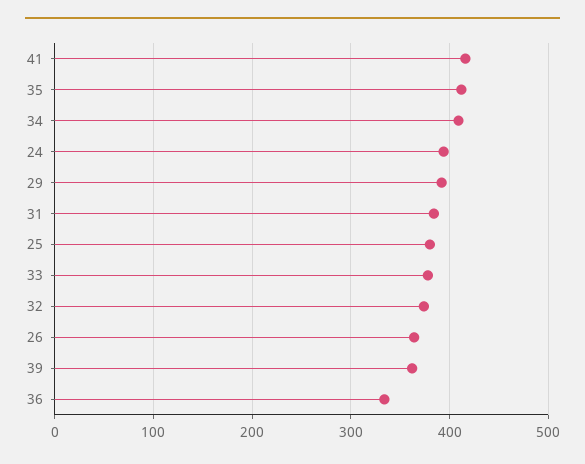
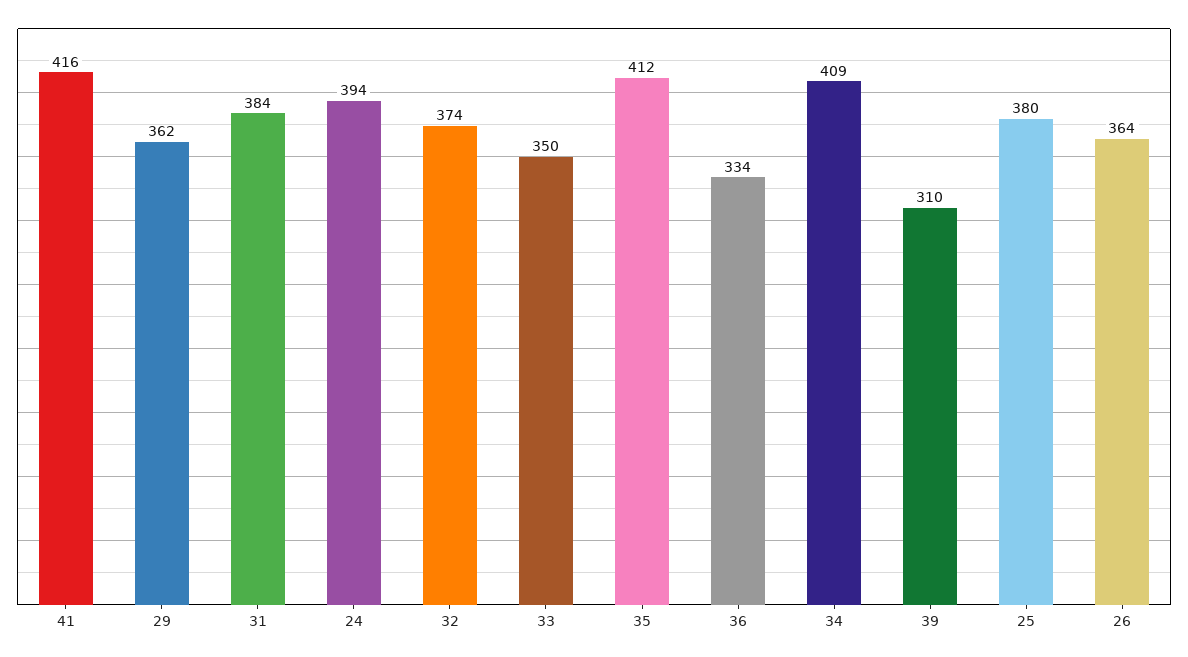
  {
    "41": 416,
    "35": 412,
    "34": 409,
    "24": 394,
-   "29": 390,
+   "29": 362,
    "31": 384,
    "25": 380,
-   "33": 380,
+   "33": 350,
    "32": 374,
    "26": 364,
-   "39": 360,
+   "39": 310,
    "36": 334
  }

